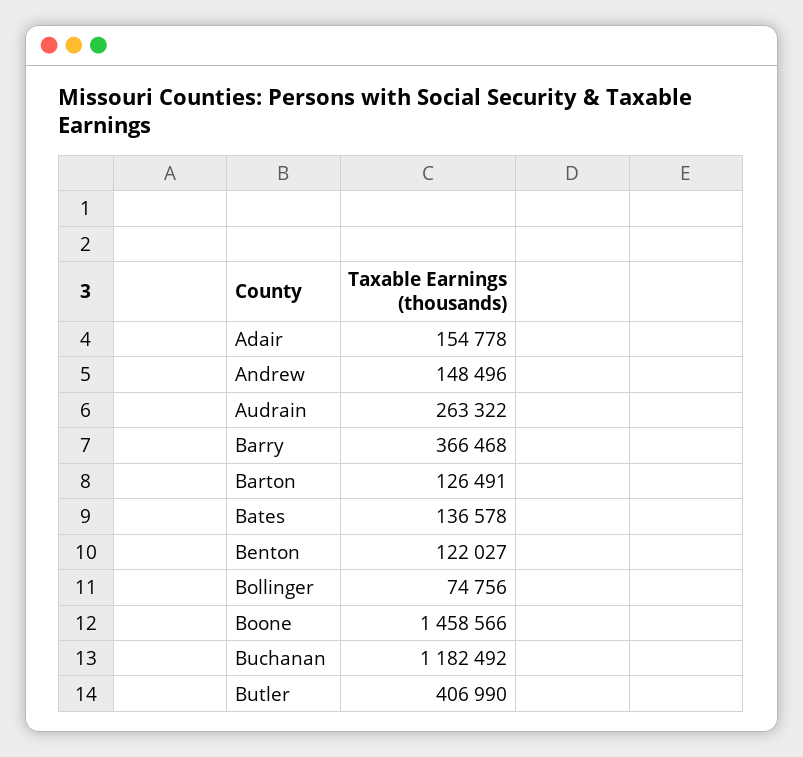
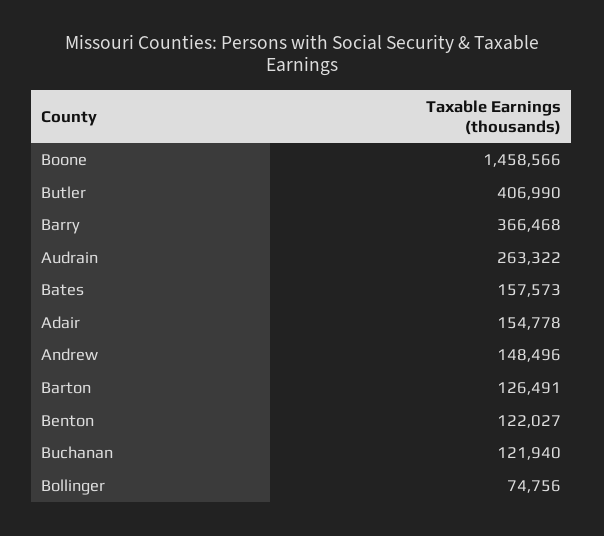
  {
    "Adair": 154778,
    "Andrew": 148496,
    "Audrain": 263322,
    "Barry": 366468,
    "Barton": 126491,
-   "Bates": 136578,
+   "Bates": 157573,
    "Benton": 122027,
    "Bollinger": 74756,
    "Boone": 1458566,
-   "Buchanan": 1182492,
+   "Buchanan": 121940,
    "Butler": 406990
  }

